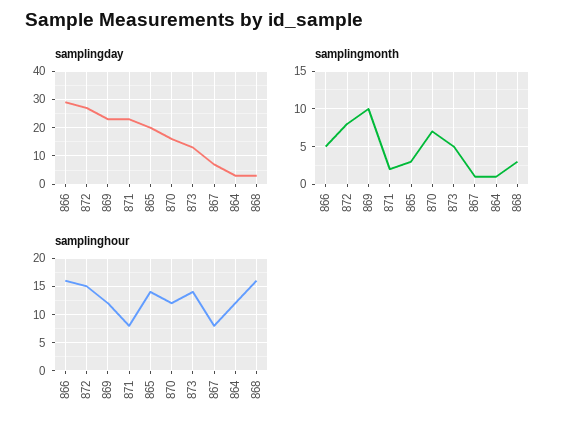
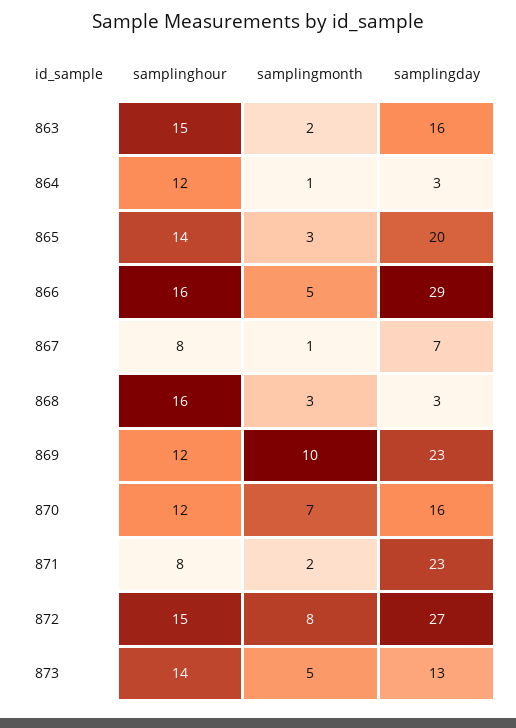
  {
    "samplingday": {
      "866": 29,
      "872": 27,
      "869": 23,
      "871": 23,
      "865": 20,
      "870": 16,
      "873": 13,
      "867": 7,
      "864": 3,
-     "868": 3
+     "868": 3,
+     "863": 16
    },
    "samplingmonth": {
      "866": 5,
      "872": 8,
      "869": 10,
      "871": 2,
      "865": 3,
      "870": 7,
      "873": 5,
      "867": 1,
      "864": 1,
-     "868": 3
+     "868": 3,
+     "863": 2
    },
    "samplinghour": {
      "866": 16,
      "872": 15,
      "869": 12,
      "871": 8,
      "865": 14,
      "870": 12,
      "873": 14,
      "867": 8,
      "864": 12,
-     "868": 16
+     "868": 16,
+     "863": 15
    }
  }

